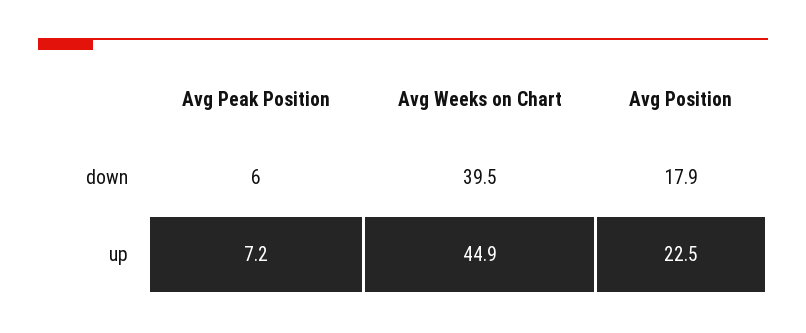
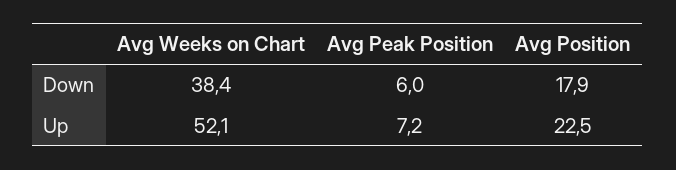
  {
    "Avg Peak Position": {
      "down": 6,
      "up": 7.2
    },
    "Avg Weeks on Chart": {
-     "down": 39.5,
+     "down": 38.4,
-     "up": 44.9
+     "up": 52.1
    },
    "Avg Position": {
      "down": 17.9,
      "up": 22.5
    }
  }

